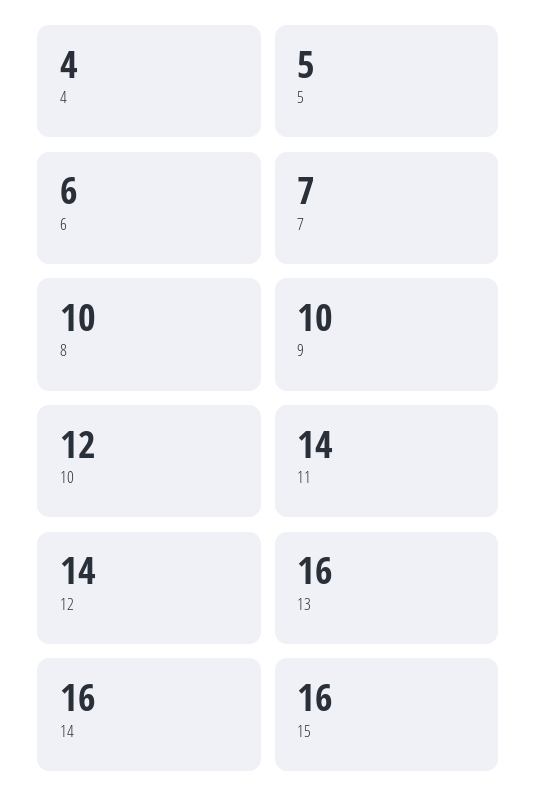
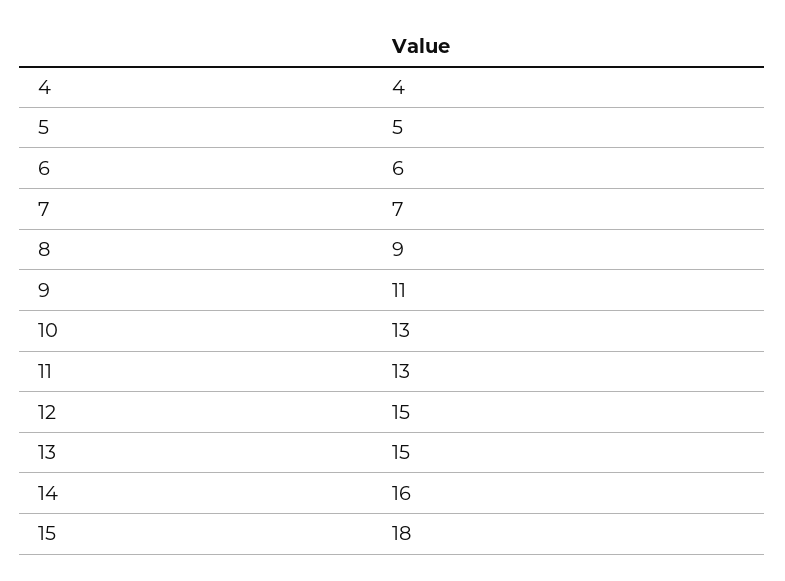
  {
    "4": 4,
    "5": 5,
    "6": 6,
    "7": 7,
-   "8": 10,
+   "8": 9,
-   "9": 10,
+   "9": 11,
-   "10": 12,
+   "10": 13,
-   "11": 14,
+   "11": 13,
-   "12": 14,
+   "12": 15,
-   "13": 16,
+   "13": 15,
    "14": 16,
-   "15": 16
+   "15": 18
  }

